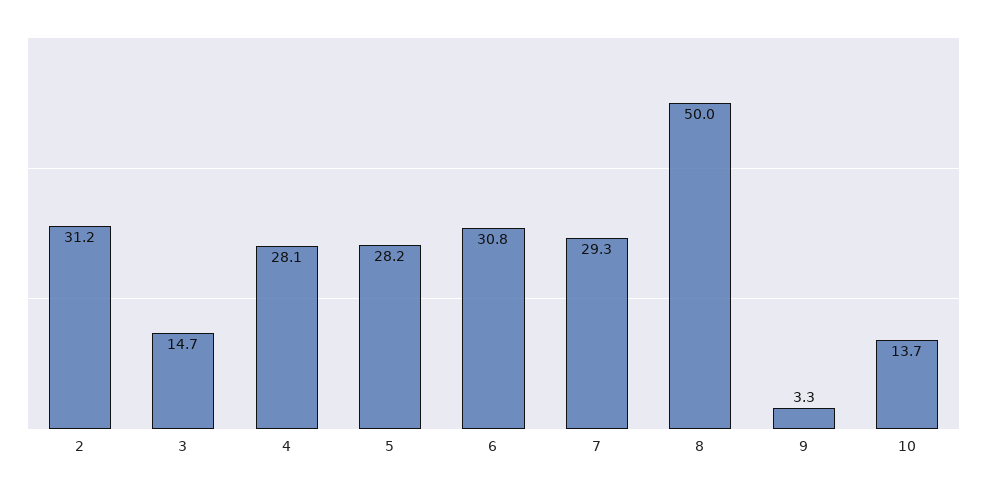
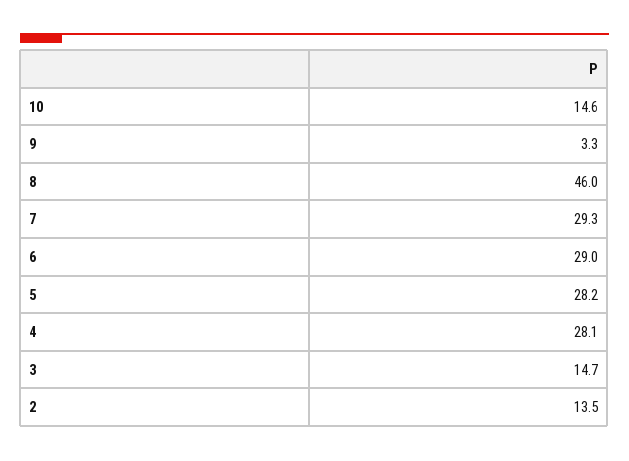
  {
-   "2": 31.2,
+   "2": 13.5,
    "3": 14.7,
    "4": 28.1,
    "5": 28.2,
-   "6": 30.8,
+   "6": 29,
    "7": 29.3,
-   "8": 50,
+   "8": 46,
    "9": 3.3,
-   "10": 13.7
+   "10": 14.6
  }

